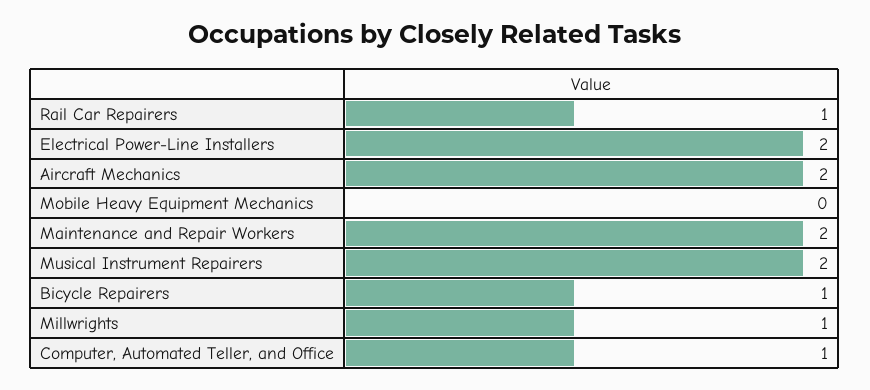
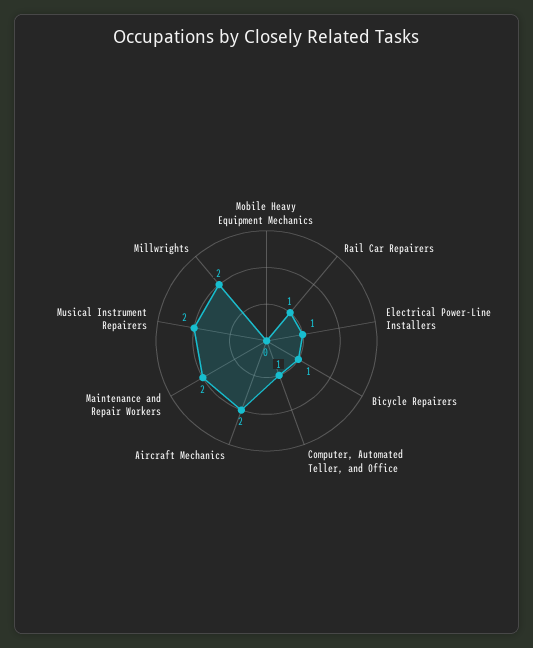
  {
    "Rail Car Repairers": 1,
-   "Electrical Power-Line Installers": 2,
+   "Electrical Power-Line Installers": 1,
    "Aircraft Mechanics": 2,
    "Mobile Heavy Equipment Mechanics": 0,
    "Maintenance and Repair Workers": 2,
    "Musical Instrument Repairers": 2,
    "Bicycle Repairers": 1,
-   "Millwrights": 1,
+   "Millwrights": 2,
    "Computer, Automated Teller, and Office": 1
  }

